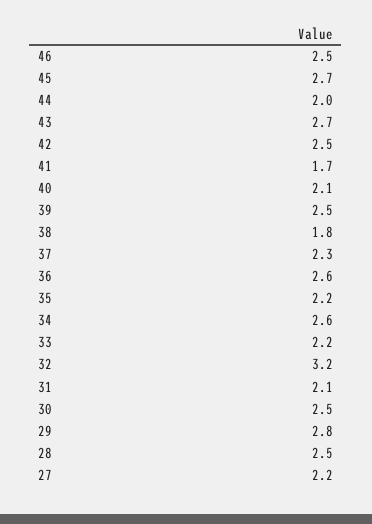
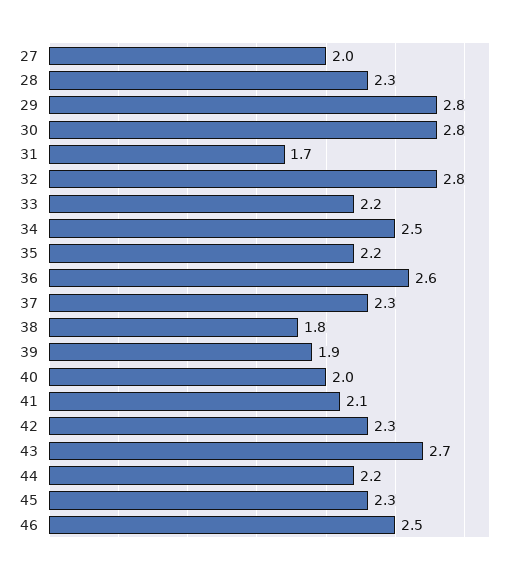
  {
    "46": 2.5,
-   "45": 2.7,
+   "45": 2.3,
-   "44": 2,
+   "44": 2.2,
    "43": 2.7,
-   "42": 2.5,
+   "42": 2.3,
-   "41": 1.7,
+   "41": 2.1,
-   "40": 2.1,
+   "40": 2,
-   "39": 2.5,
+   "39": 1.9,
    "38": 1.8,
    "37": 2.3,
    "36": 2.6,
    "35": 2.2,
-   "34": 2.6,
+   "34": 2.5,
    "33": 2.2,
-   "32": 3.2,
+   "32": 2.8,
-   "31": 2.1,
+   "31": 1.7,
-   "30": 2.5,
+   "30": 2.8,
    "29": 2.8,
-   "28": 2.5,
+   "28": 2.3,
-   "27": 2.2
+   "27": 2
  }

